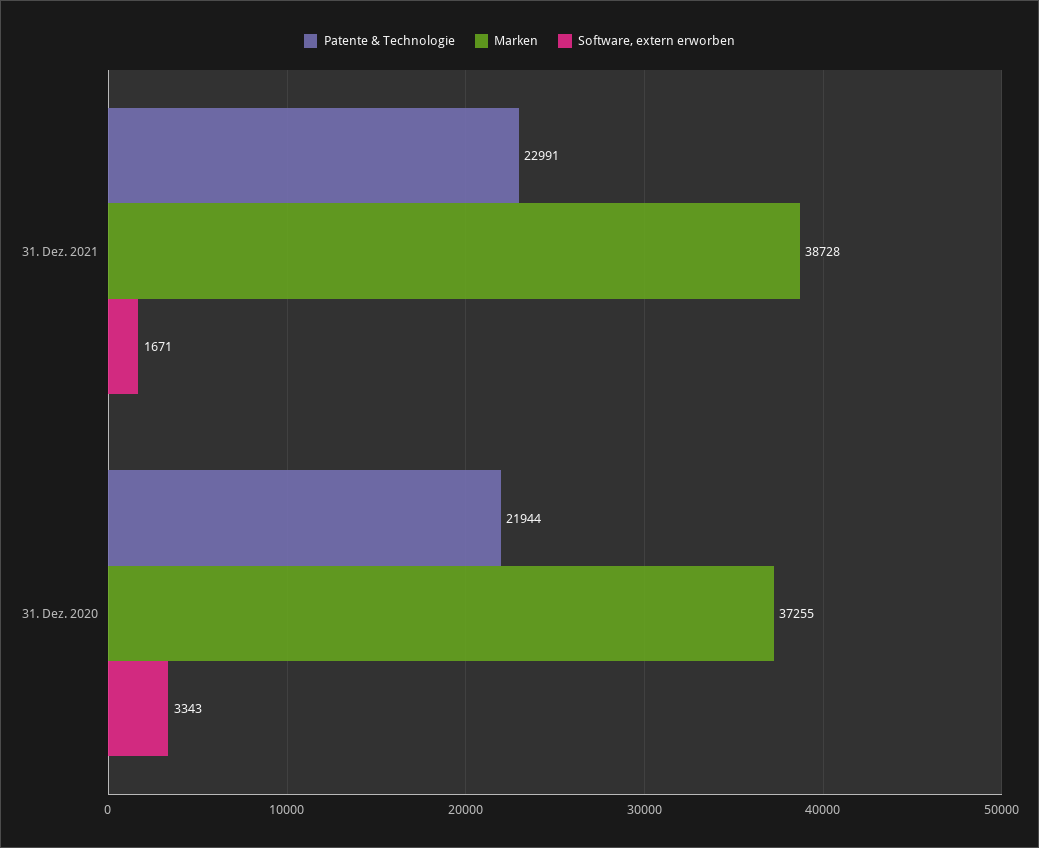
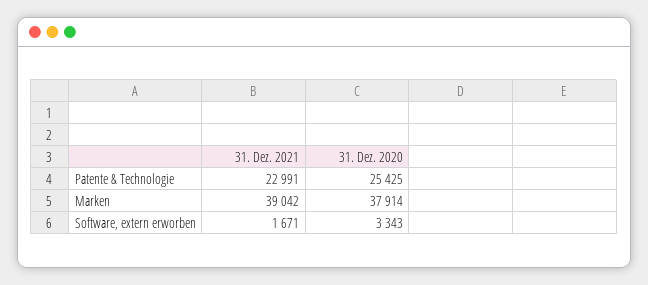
  {
    "Patente & Technologie": {
      "31. Dez. 2021": 22991,
-     "31. Dez. 2020": 21944
+     "31. Dez. 2020": 25425
    },
    "Marken": {
-     "31. Dez. 2021": 38728,
+     "31. Dez. 2021": 39042,
-     "31. Dez. 2020": 37255
+     "31. Dez. 2020": 37914
    },
    "Software, extern erworben": {
      "31. Dez. 2021": 1671,
      "31. Dez. 2020": 3343
    }
  }

